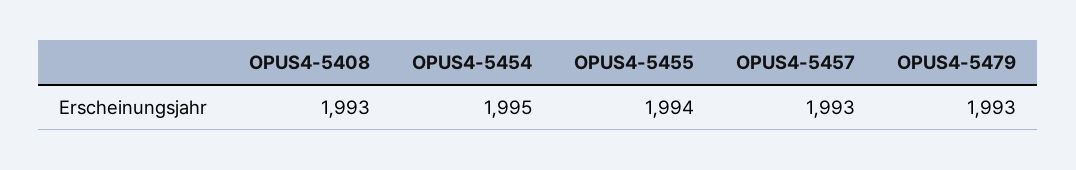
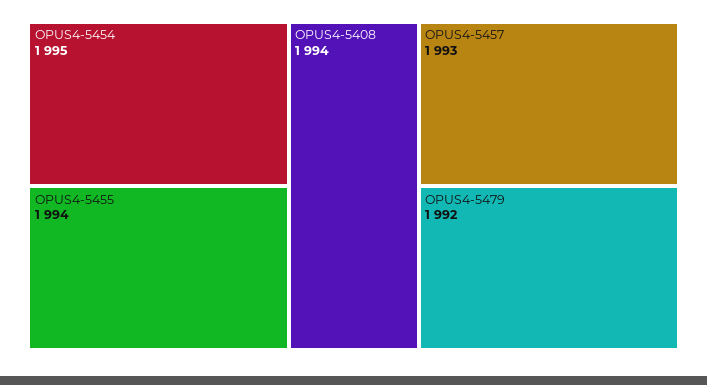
  {
-   "OPUS4-5408": 1993,
+   "OPUS4-5408": 1994,
    "OPUS4-5454": 1995,
    "OPUS4-5455": 1994,
    "OPUS4-5457": 1993,
-   "OPUS4-5479": 1993
+   "OPUS4-5479": 1992
  }

